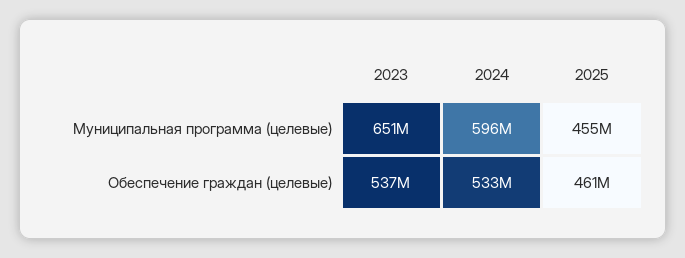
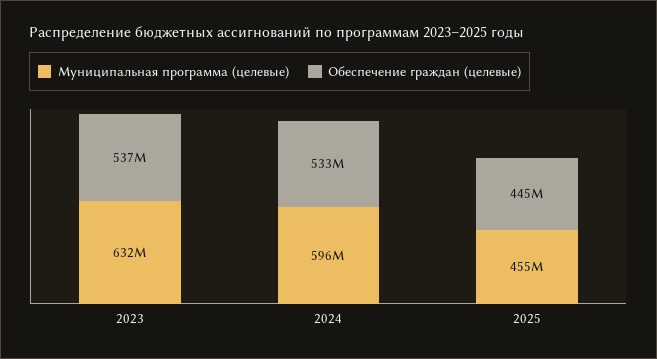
  {
    "Муниципальная программа (целевые)": {
-     "2023": 651000000,
+     "2023": 632000000,
      "2024": 596000000,
      "2025": 455000000
    },
    "Обеспечение граждан (целевые)": {
      "2023": 537000000,
      "2024": 533000000,
-     "2025": 461000000
+     "2025": 445000000
    }
  }

